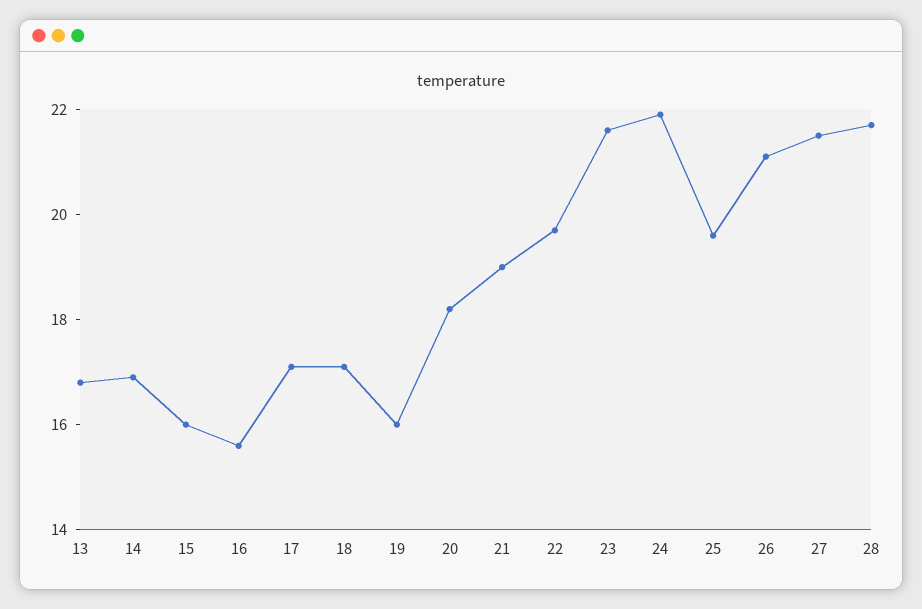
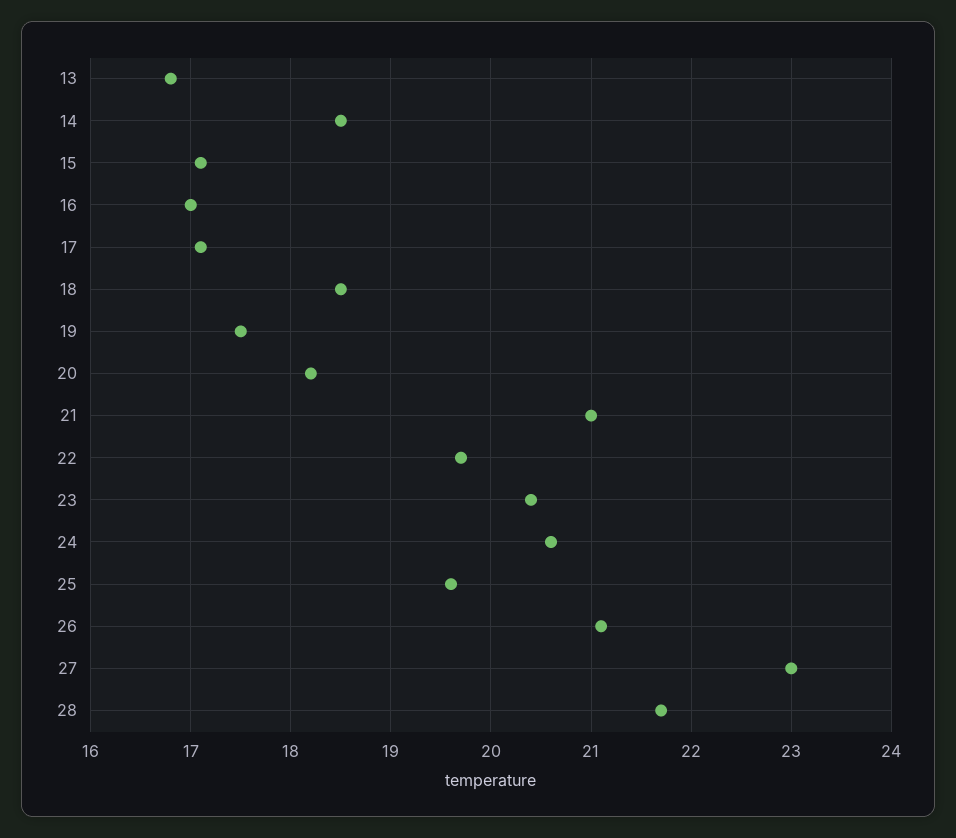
  {
    "13": 16.8,
-   "14": 17,
+   "14": 18.5,
-   "15": 16,
+   "15": 17.1,
-   "16": 15.5,
+   "16": 17,
    "17": 17.1,
-   "18": 17,
+   "18": 18.5,
-   "19": 16,
+   "19": 17.5,
    "20": 18.2,
-   "21": 19,
+   "21": 21,
    "22": 19.7,
-   "23": 21.5,
+   "23": 20.4,
-   "24": 22,
+   "24": 20.6,
    "25": 19.6,
    "26": 21.1,
-   "27": 21.5,
+   "27": 23,
    "28": 21.7
  }

